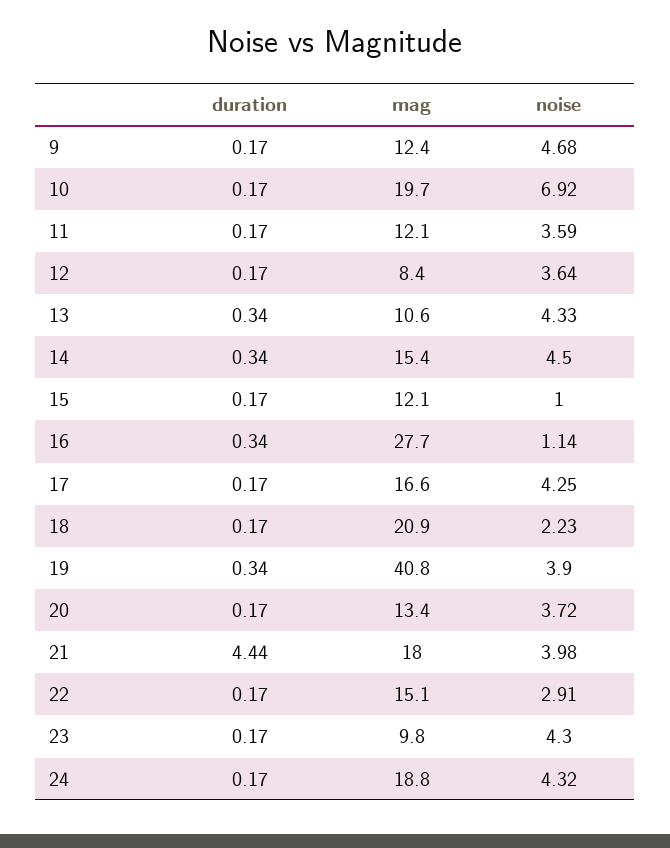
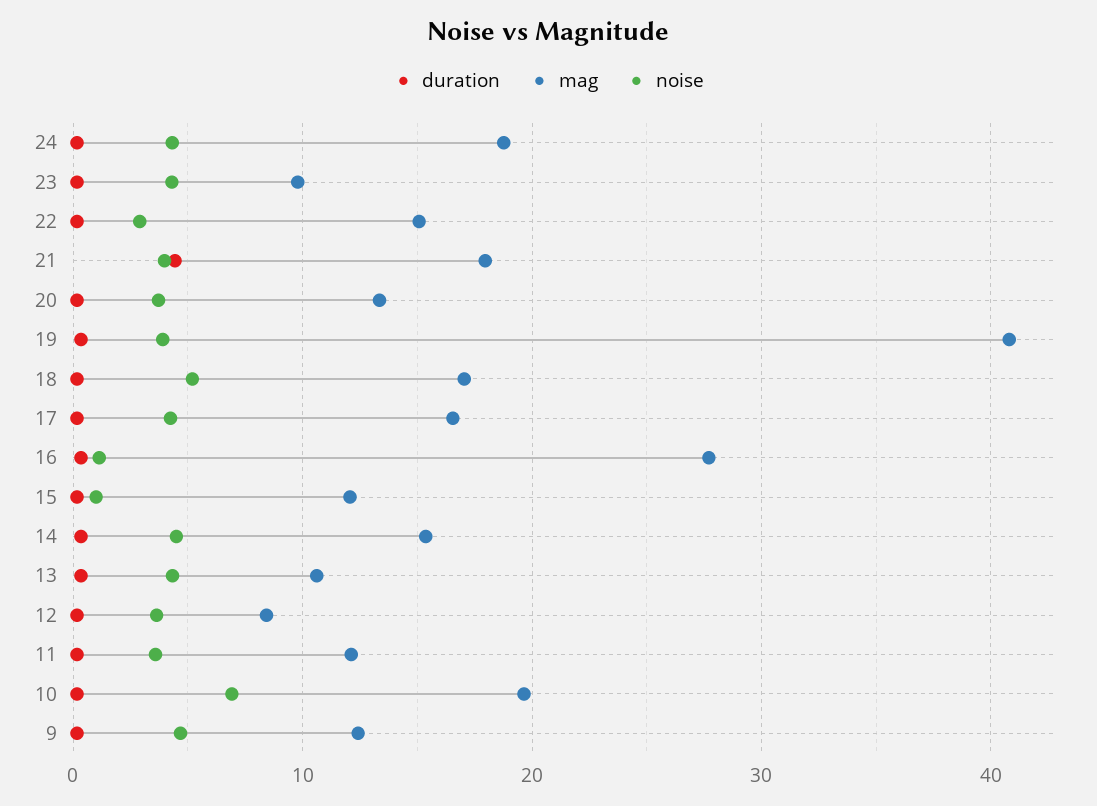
  {
    "duration": {
      "9": 0.17,
      "10": 0.17,
      "11": 0.17,
      "12": 0.17,
      "13": 0.34,
      "14": 0.34,
      "15": 0.17,
      "16": 0.34,
      "17": 0.17,
      "18": 0.17,
      "19": 0.34,
      "20": 0.17,
      "21": 4.44,
      "22": 0.17,
      "23": 0.17,
      "24": 0.17
    },
    "mag": {
      "9": 12.4,
      "10": 19.7,
      "11": 12.1,
      "12": 8.4,
      "13": 10.6,
      "14": 15.4,
      "15": 12.1,
      "16": 27.7,
      "17": 16.6,
-     "18": 20.9,
+     "18": 17,
      "19": 40.8,
      "20": 13.4,
      "21": 18,
      "22": 15.1,
      "23": 9.8,
      "24": 18.8
    },
    "noise": {
      "9": 4.68,
      "10": 6.92,
      "11": 3.59,
      "12": 3.64,
      "13": 4.33,
      "14": 4.5,
      "15": 1,
      "16": 1.14,
      "17": 4.25,
-     "18": 2.23,
+     "18": 5,
      "19": 3.9,
      "20": 3.72,
      "21": 3.98,
      "22": 2.91,
      "23": 4.3,
      "24": 4.32
    }
  }

